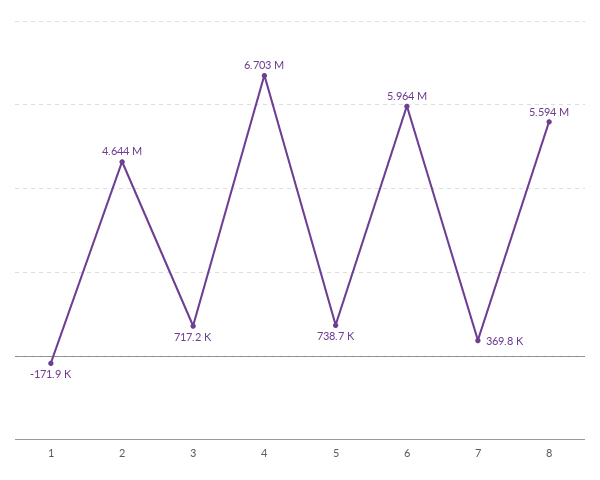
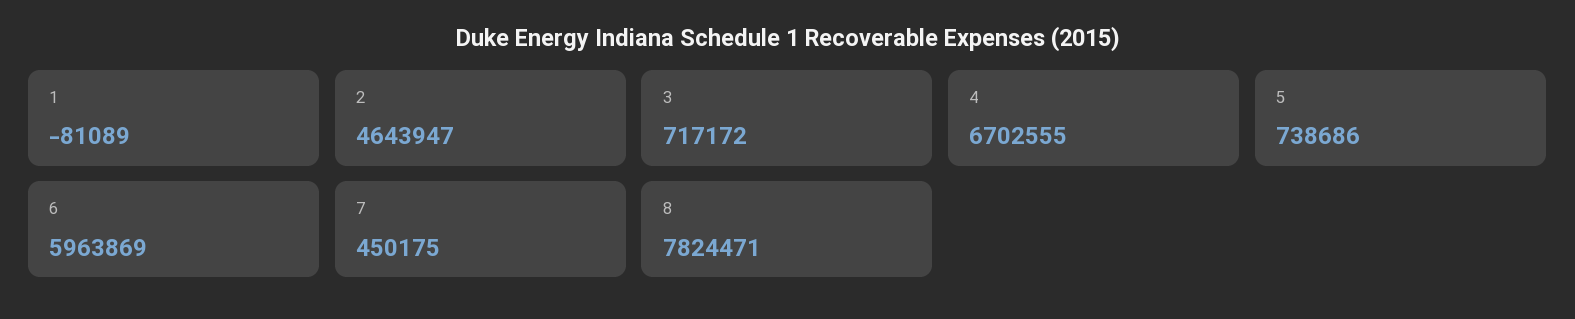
  {
-   "1": -171900,
+   "1": -81089,
    "2": 4643947,
    "3": 717172,
    "4": 6702555,
    "5": 738686,
    "6": 5963869,
-   "7": 369800,
+   "7": 450175,
-   "8": 5594000
+   "8": 7824471
  }

